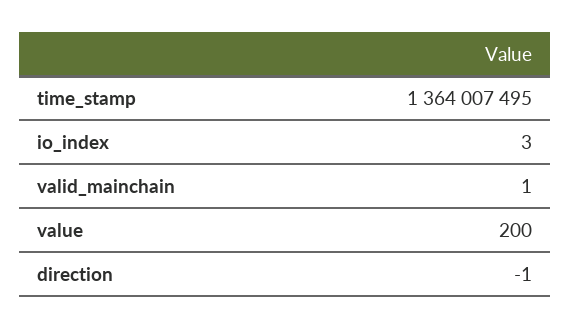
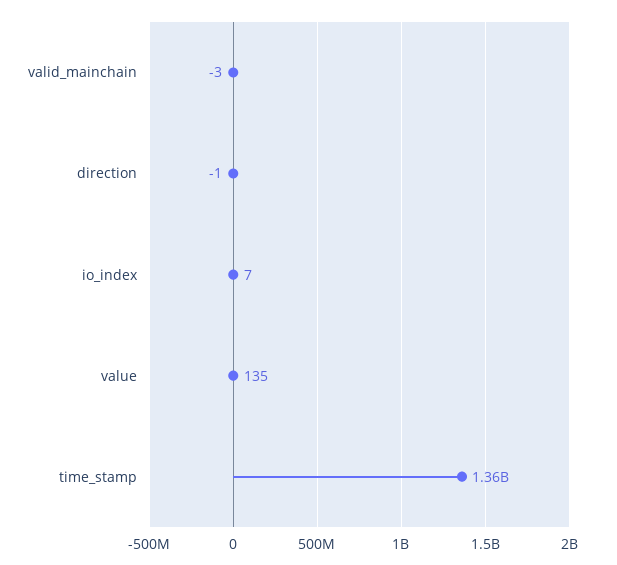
  {
    "time_stamp": 1364007495,
-   "io_index": 3,
+   "io_index": 7,
-   "valid_mainchain": 1,
+   "valid_mainchain": -3,
-   "value": 200,
+   "value": 135,
    "direction": -1
  }

